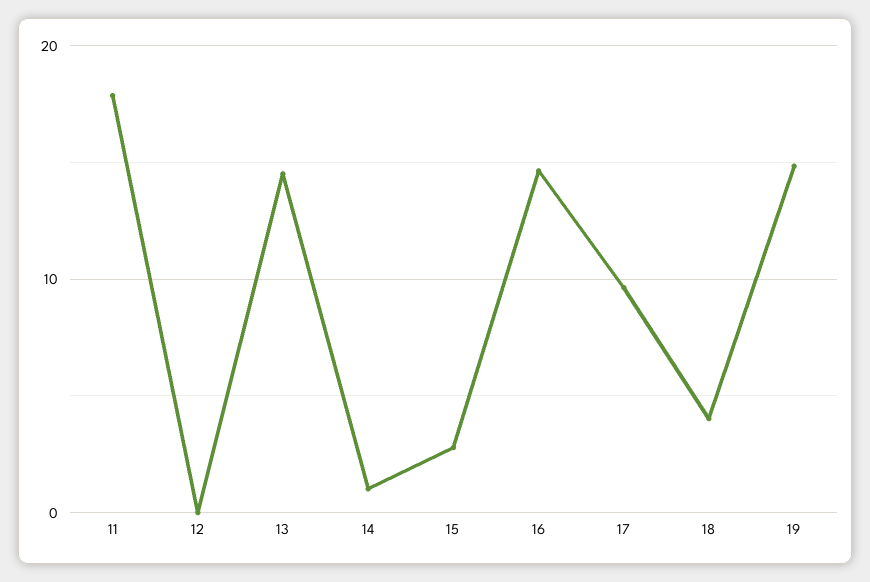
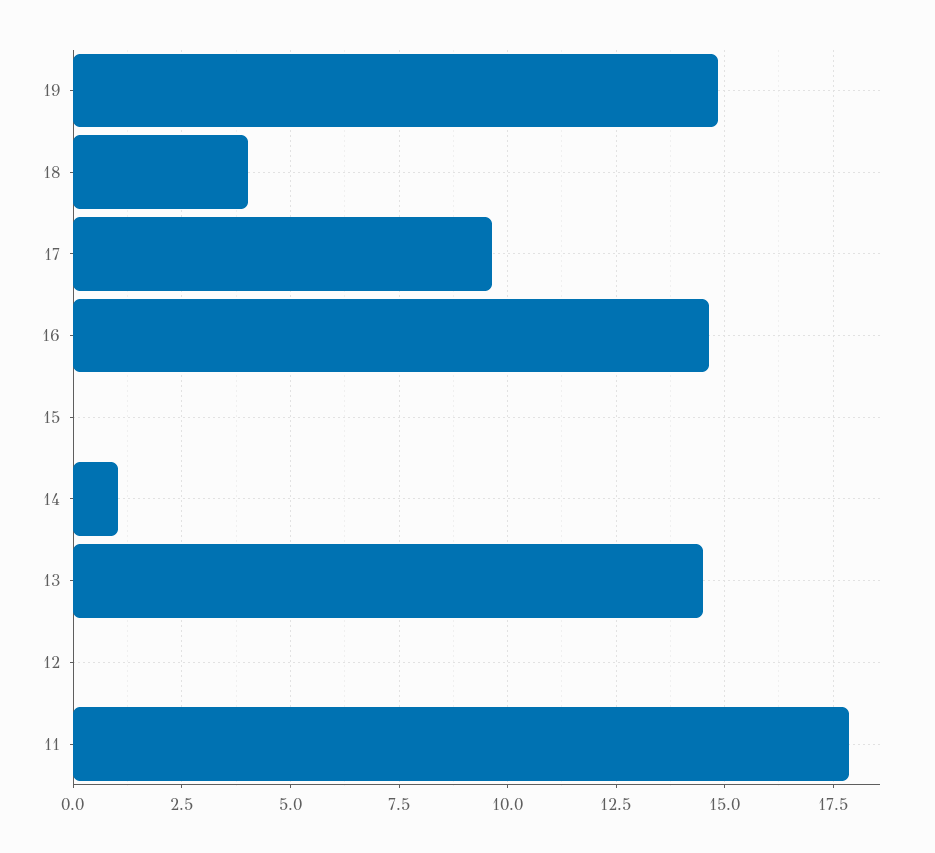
  {
    "11": 17.75,
    "12": 0,
    "13": 14.5,
    "14": 1,
-   "15": 3,
+   "15": 0,
    "16": 14.75,
    "17": 9.75,
    "18": 4,
    "19": 14.75
  }

